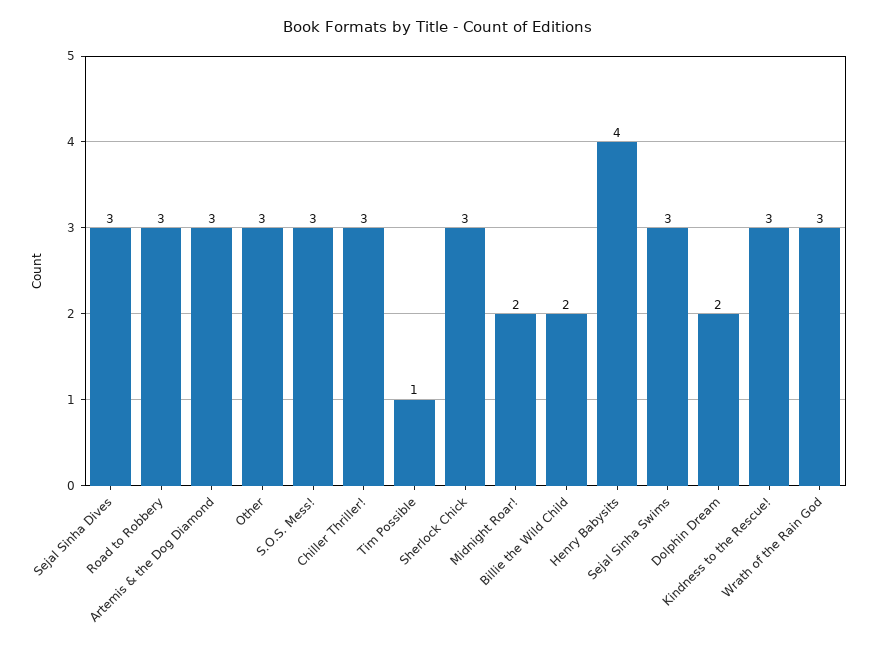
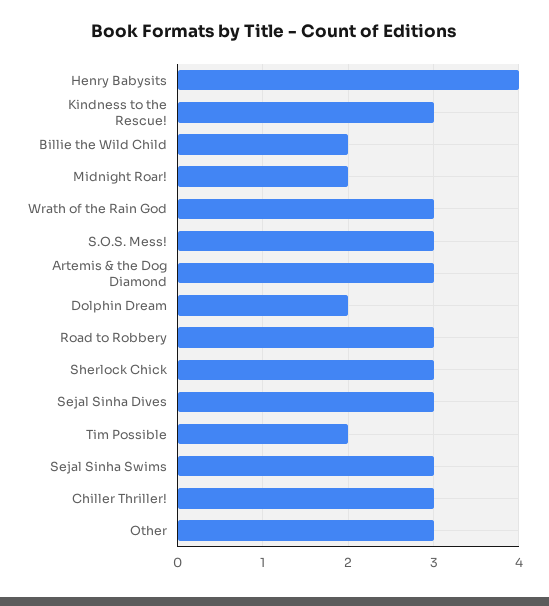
  {
    "Sejal Sinha Dives": 3,
    "Road to Robbery": 3,
    "Artemis & the Dog Diamond": 3,
    "Other": 3,
    "S.O.S. Mess!": 3,
    "Chiller Thriller!": 3,
-   "Tim Possible": 1,
+   "Tim Possible": 2,
    "Sherlock Chick": 3,
    "Midnight Roar!": 2,
    "Billie the Wild Child": 2,
    "Henry Babysits": 4,
    "Sejal Sinha Swims": 3,
    "Dolphin Dream": 2,
    "Kindness to the Rescue!": 3,
    "Wrath of the Rain God": 3
  }

